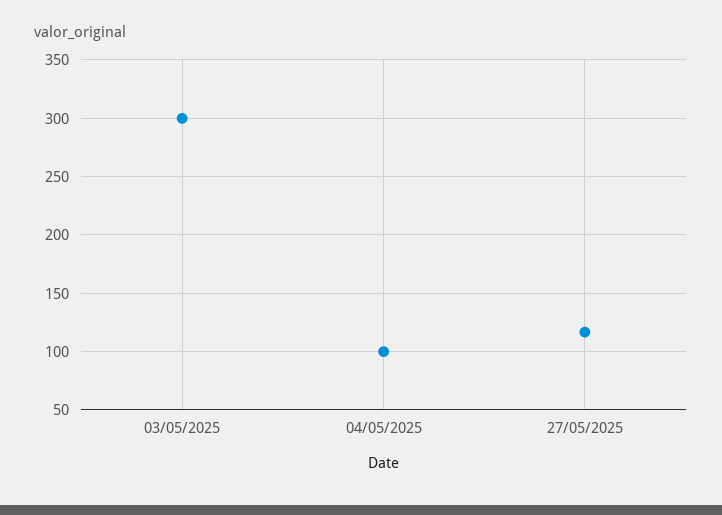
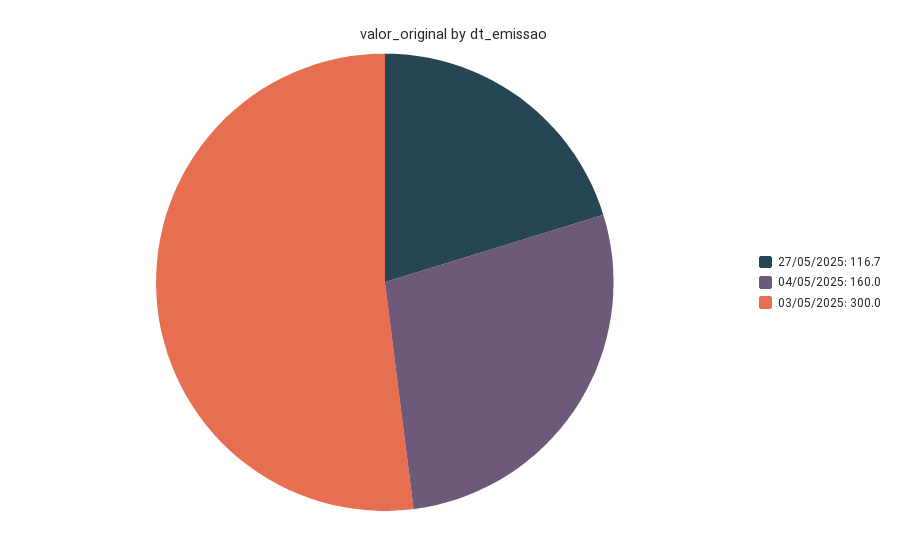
  {
    "03/05/2025": 300,
-   "04/05/2025": 100,
+   "04/05/2025": 160,
    "27/05/2025": 116.7
  }

